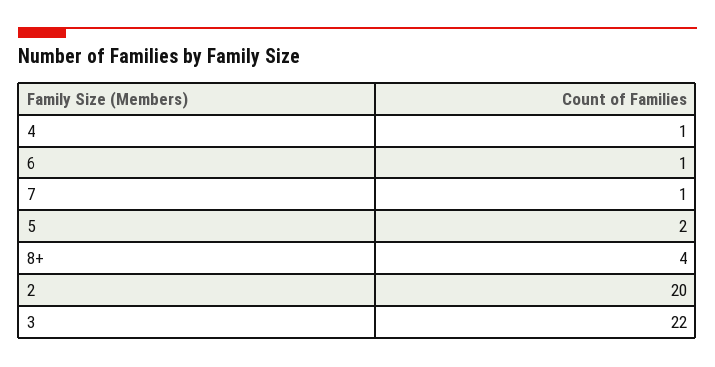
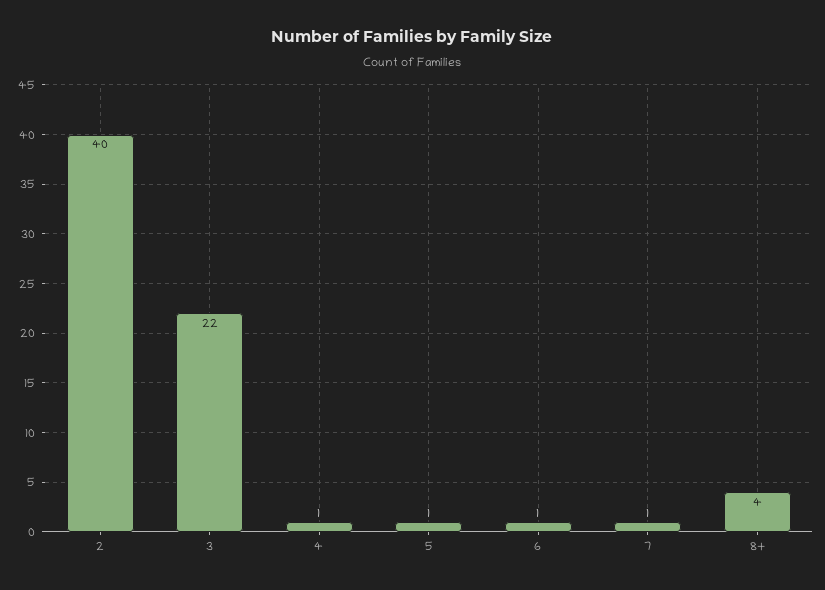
  {
    "4": 1,
    "6": 1,
    "7": 1,
-   "5": 2,
+   "5": 1,
    "8+": 4,
-   "2": 20,
+   "2": 40,
    "3": 22
  }

